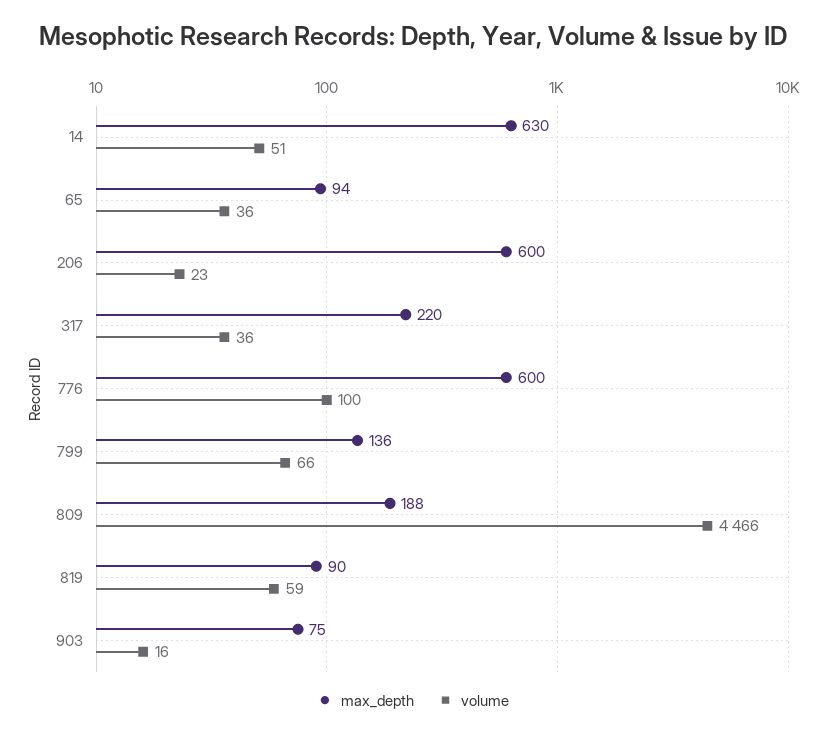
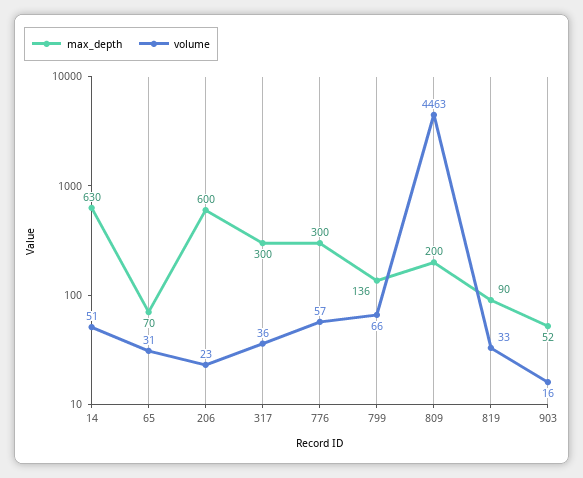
  {
    "max_depth": {
      "14": 630,
-     "65": 94,
+     "65": 70,
      "206": 600,
-     "317": 220,
+     "317": 300,
-     "776": 600,
+     "776": 300,
      "799": 136,
-     "809": 188,
+     "809": 200,
      "819": 90,
-     "903": 75
+     "903": 52
    },
    "volume": {
      "14": 51,
-     "65": 36,
+     "65": 31,
      "206": 23,
      "317": 36,
-     "776": 100,
+     "776": 57,
      "799": 66,
-     "809": 4466,
+     "809": 4463,
-     "819": 59,
+     "819": 33,
      "903": 16
    }
  }

